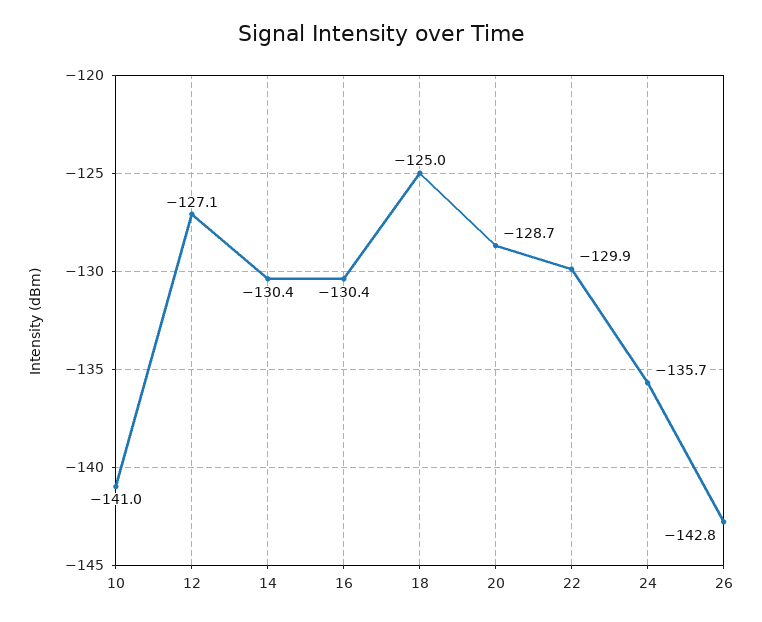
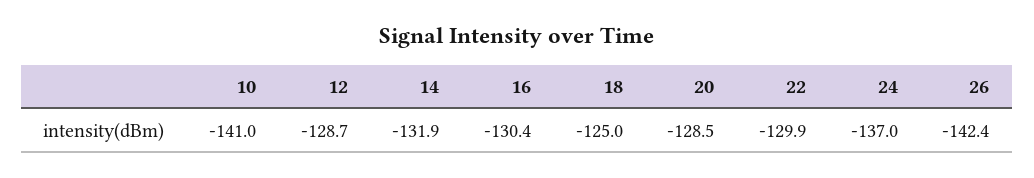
  {
    "10": -141,
-   "12": -127.1,
+   "12": -128.7,
-   "14": -130.4,
+   "14": -131.9,
    "16": -130.4,
    "18": -125,
-   "20": -128.7,
+   "20": -128.5,
    "22": -129.9,
-   "24": -135.7,
+   "24": -137,
-   "26": -142.8
+   "26": -142.4
  }

